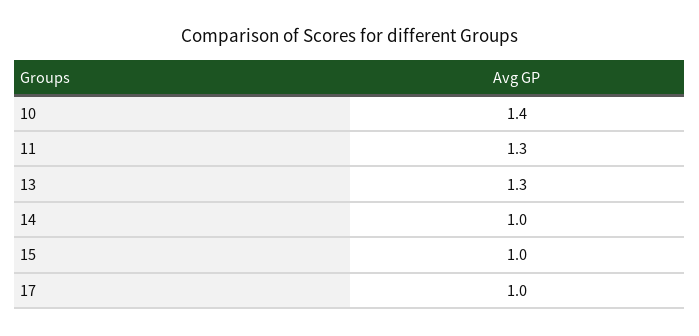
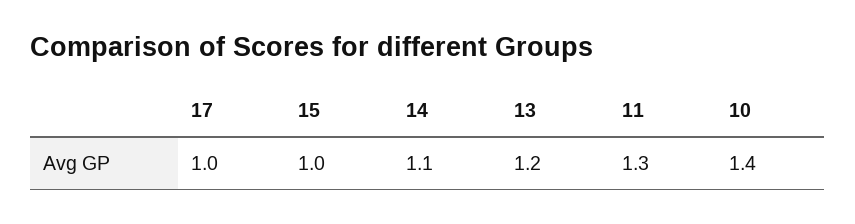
  {
    "10": 1.4,
    "11": 1.3,
-   "13": 1.3,
+   "13": 1.2,
-   "14": 1,
+   "14": 1.1,
    "15": 1,
    "17": 1
  }

